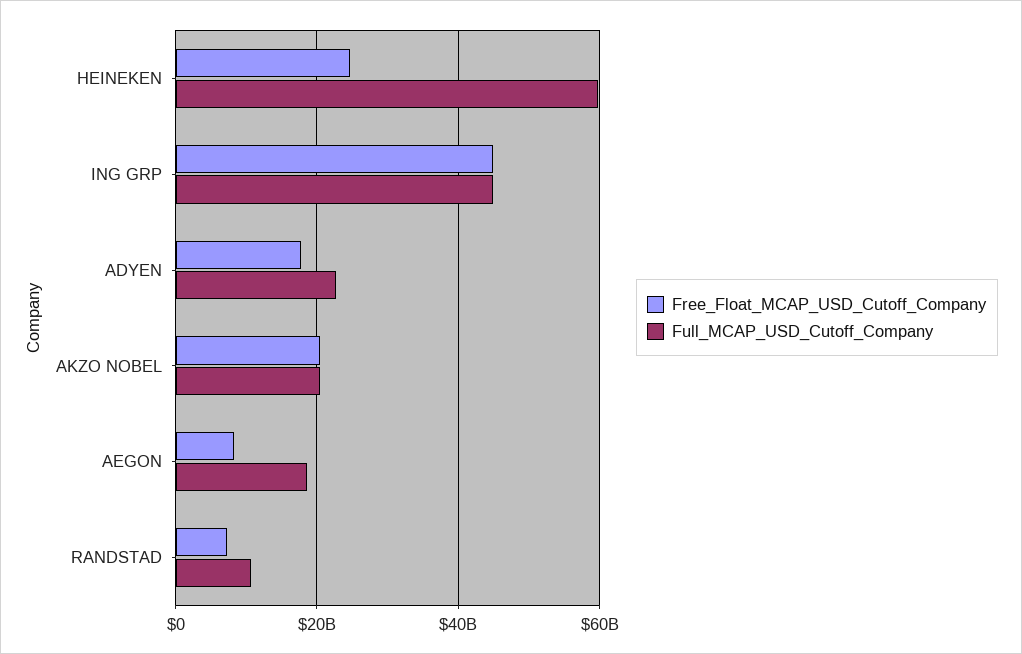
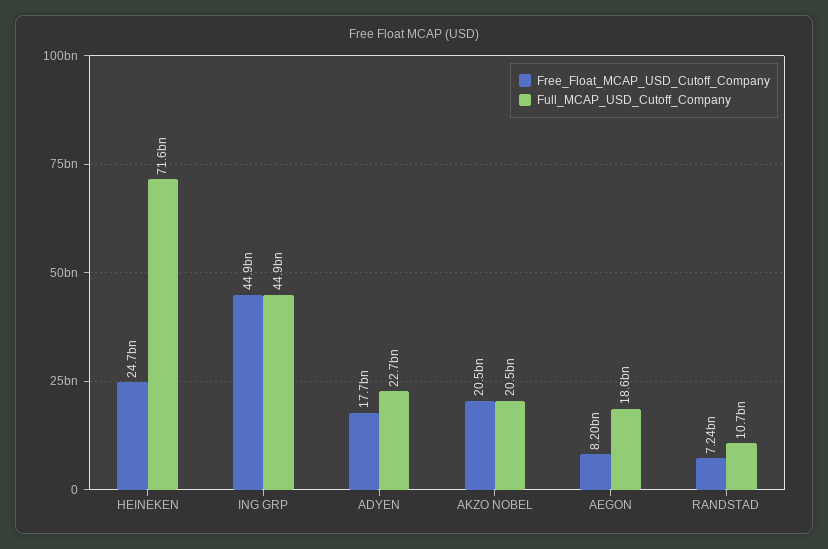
  {
    "Free_Float_MCAP_USD_Cutoff_Company": {
      "HEINEKEN": 24700000000,
      "ING GRP": 44900000000,
      "ADYEN": 17700000000,
      "AKZO NOBEL": 20500000000,
      "AEGON": 8200000000,
      "RANDSTAD": 7240000000
    },
    "Full_MCAP_USD_Cutoff_Company": {
-     "HEINEKEN": 60000000000,
+     "HEINEKEN": 71600000000,
      "ING GRP": 44900000000,
      "ADYEN": 22700000000,
      "AKZO NOBEL": 20500000000,
      "AEGON": 18600000000,
      "RANDSTAD": 10700000000
    }
  }

